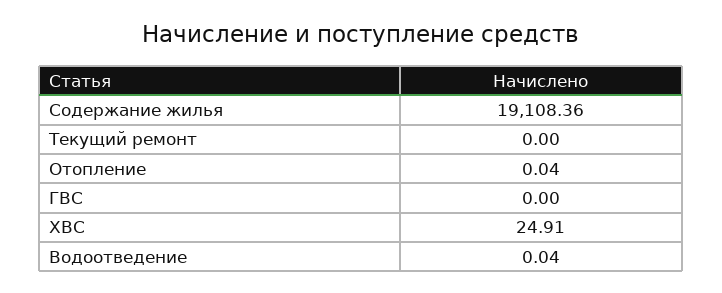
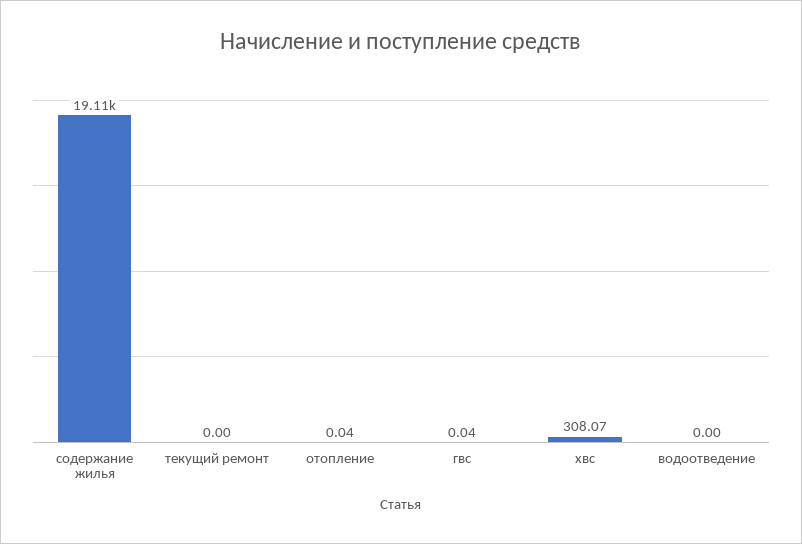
  {
    "Содержание жилья": 19108.36,
    "Текущий ремонт": 0,
    "Отопление": 0.04,
-   "ГВС": 0,
+   "ГВС": 0.04,
-   "ХВС": 24.91,
+   "ХВС": 308.07,
-   "Водоотведение": 0.04
+   "Водоотведение": 0
  }

